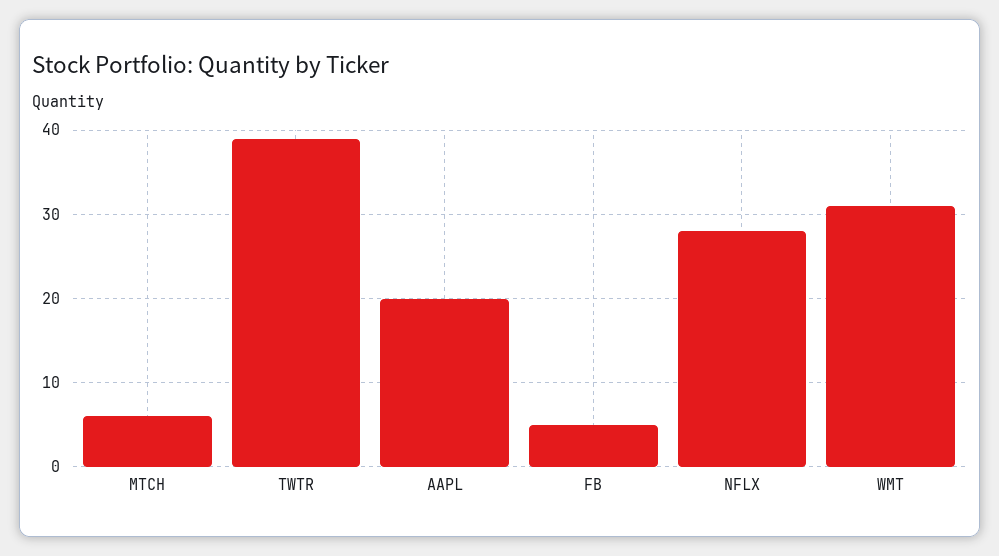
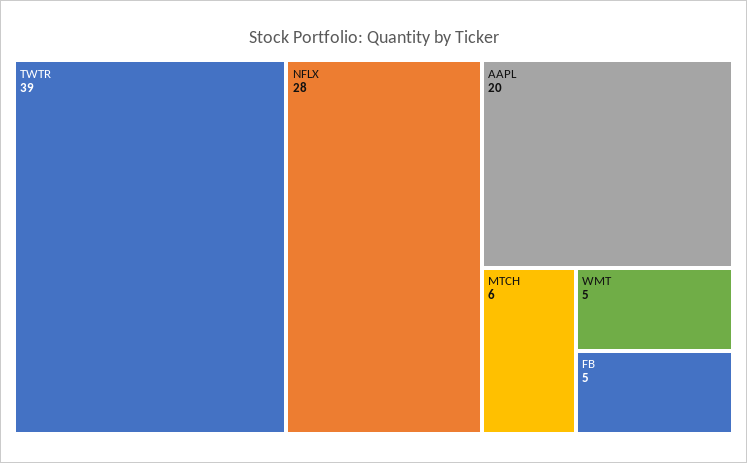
  {
    "MTCH": 6,
    "TWTR": 39,
    "AAPL": 20,
    "FB": 5,
    "NFLX": 28,
-   "WMT": 31
+   "WMT": 5
  }

